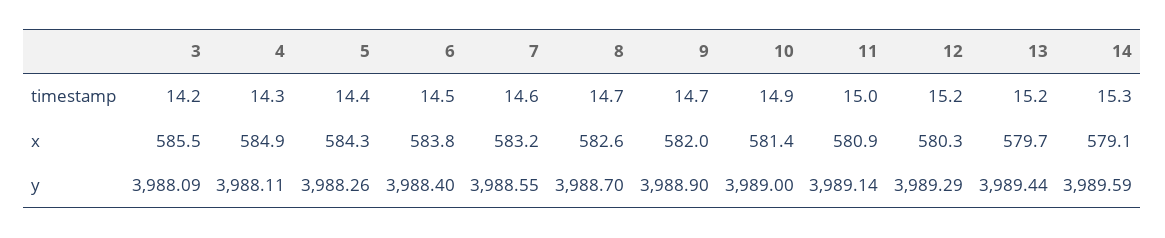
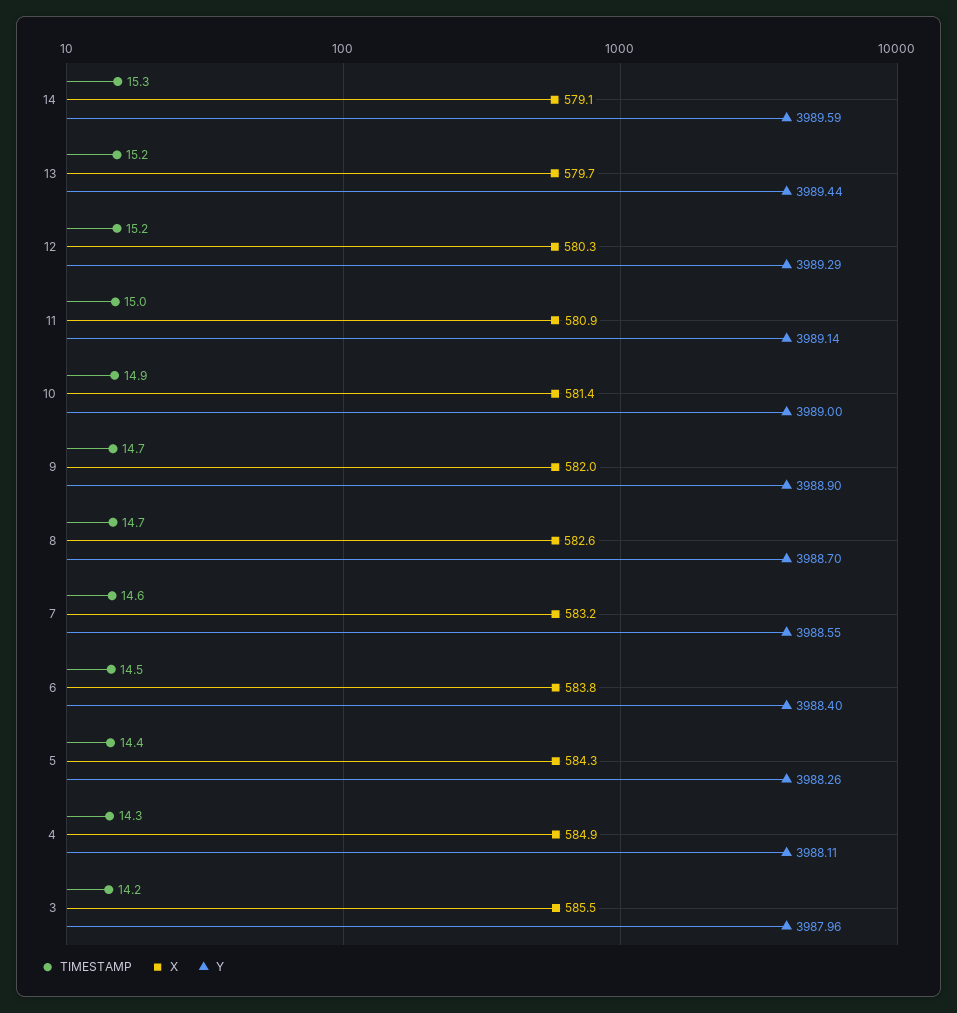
  {
    "timestamp": {
      "3": 14.2,
      "4": 14.3,
      "5": 14.4,
      "6": 14.5,
      "7": 14.6,
      "8": 14.7,
      "9": 14.7,
      "10": 14.9,
      "11": 15,
      "12": 15.2,
      "13": 15.2,
      "14": 15.3
    },
    "x": {
      "3": 585.5,
      "4": 584.9,
      "5": 584.3,
      "6": 583.8,
      "7": 583.2,
      "8": 582.6,
      "9": 582,
      "10": 581.4,
      "11": 580.9,
      "12": 580.3,
      "13": 579.7,
      "14": 579.1
    },
    "y": {
-     "3": 3988.09,
+     "3": 3987.96,
      "4": 3988.11,
      "5": 3988.26,
      "6": 3988.4,
      "7": 3988.55,
      "8": 3988.7,
      "9": 3988.9,
      "10": 3989,
      "11": 3989.14,
      "12": 3989.29,
      "13": 3989.44,
      "14": 3989.59
    }
  }

